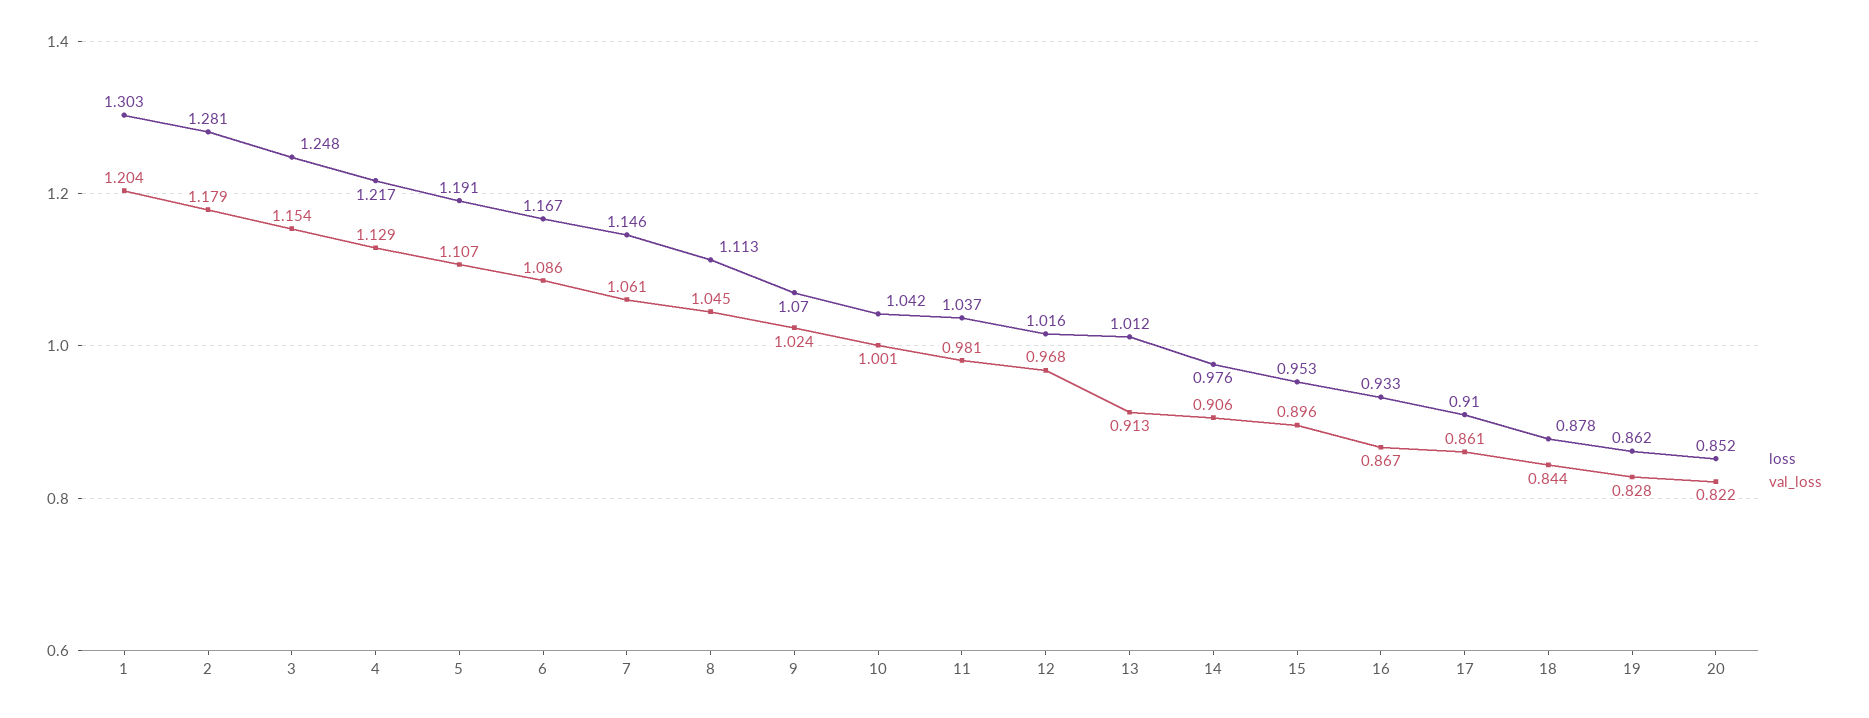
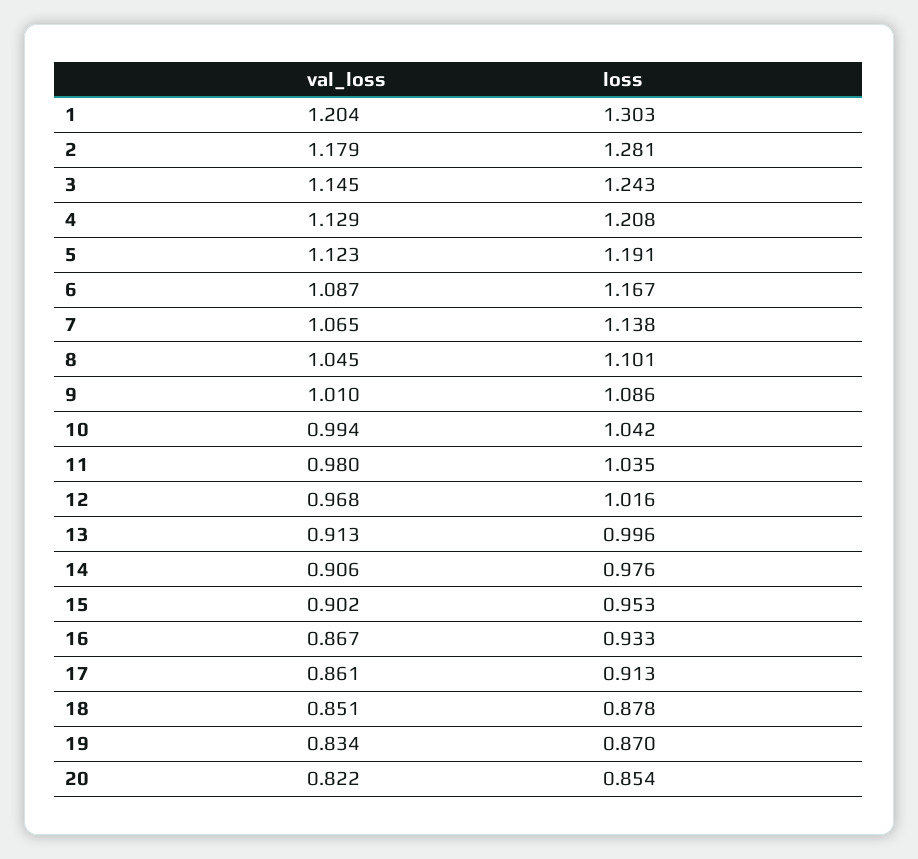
  {
    "loss": {
      "1": 1.303,
      "2": 1.281,
-     "3": 1.248,
+     "3": 1.243,
-     "4": 1.217,
+     "4": 1.208,
      "5": 1.191,
      "6": 1.167,
-     "7": 1.146,
+     "7": 1.138,
-     "8": 1.113,
+     "8": 1.101,
-     "9": 1.07,
+     "9": 1.086,
      "10": 1.042,
-     "11": 1.037,
+     "11": 1.035,
      "12": 1.016,
-     "13": 1.012,
+     "13": 0.996,
      "14": 0.976,
      "15": 0.953,
      "16": 0.933,
-     "17": 0.91,
+     "17": 0.913,
      "18": 0.878,
-     "19": 0.862,
+     "19": 0.87,
-     "20": 0.852
+     "20": 0.854
    },
    "val_loss": {
      "1": 1.204,
      "2": 1.179,
-     "3": 1.154,
+     "3": 1.145,
      "4": 1.129,
-     "5": 1.107,
+     "5": 1.123,
-     "6": 1.086,
+     "6": 1.087,
-     "7": 1.061,
+     "7": 1.065,
      "8": 1.045,
-     "9": 1.024,
+     "9": 1.01,
-     "10": 1.001,
+     "10": 0.994,
-     "11": 0.981,
+     "11": 0.98,
      "12": 0.968,
      "13": 0.913,
      "14": 0.906,
-     "15": 0.896,
+     "15": 0.902,
      "16": 0.867,
      "17": 0.861,
-     "18": 0.844,
+     "18": 0.851,
-     "19": 0.828,
+     "19": 0.834,
      "20": 0.822
    }
  }

